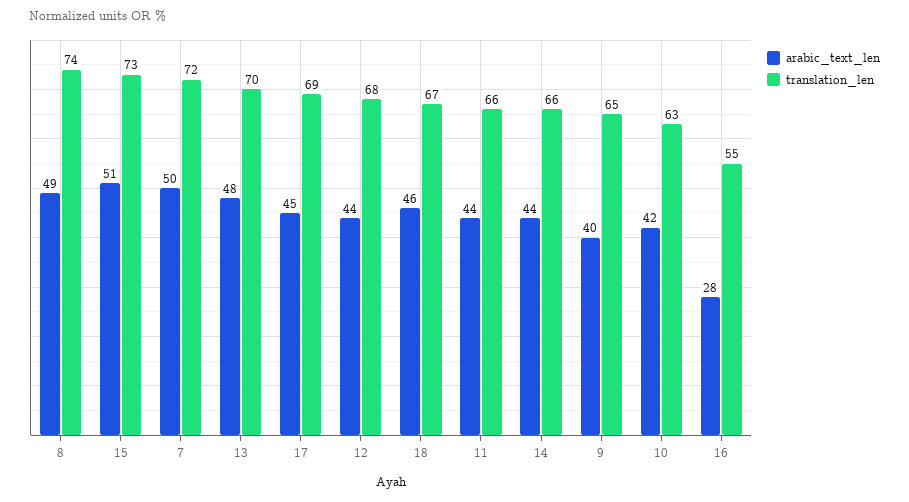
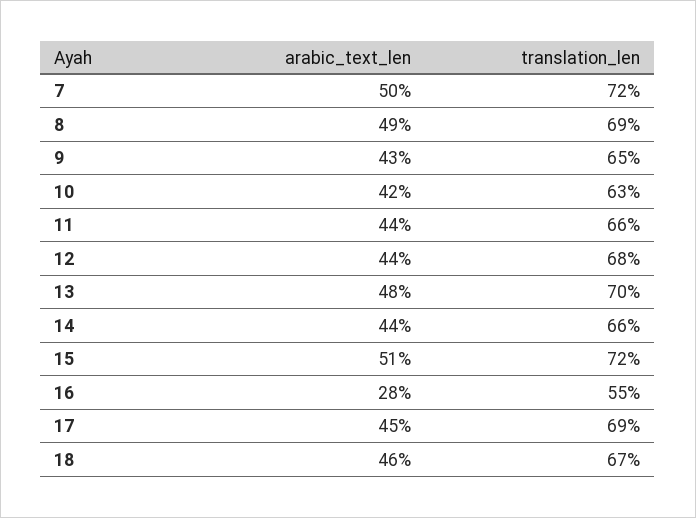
  {
    "arabic_text_len": {
      "8": 49,
      "15": 51,
      "7": 50,
      "13": 48,
      "17": 45,
      "12": 44,
      "18": 46,
      "11": 44,
      "14": 44,
-     "9": 40,
+     "9": 43,
      "10": 42,
      "16": 28
    },
    "translation_len": {
-     "8": 74,
+     "8": 69,
-     "15": 73,
+     "15": 72,
      "7": 72,
      "13": 70,
      "17": 69,
      "12": 68,
      "18": 67,
      "11": 66,
      "14": 66,
      "9": 65,
      "10": 63,
      "16": 55
    }
  }

